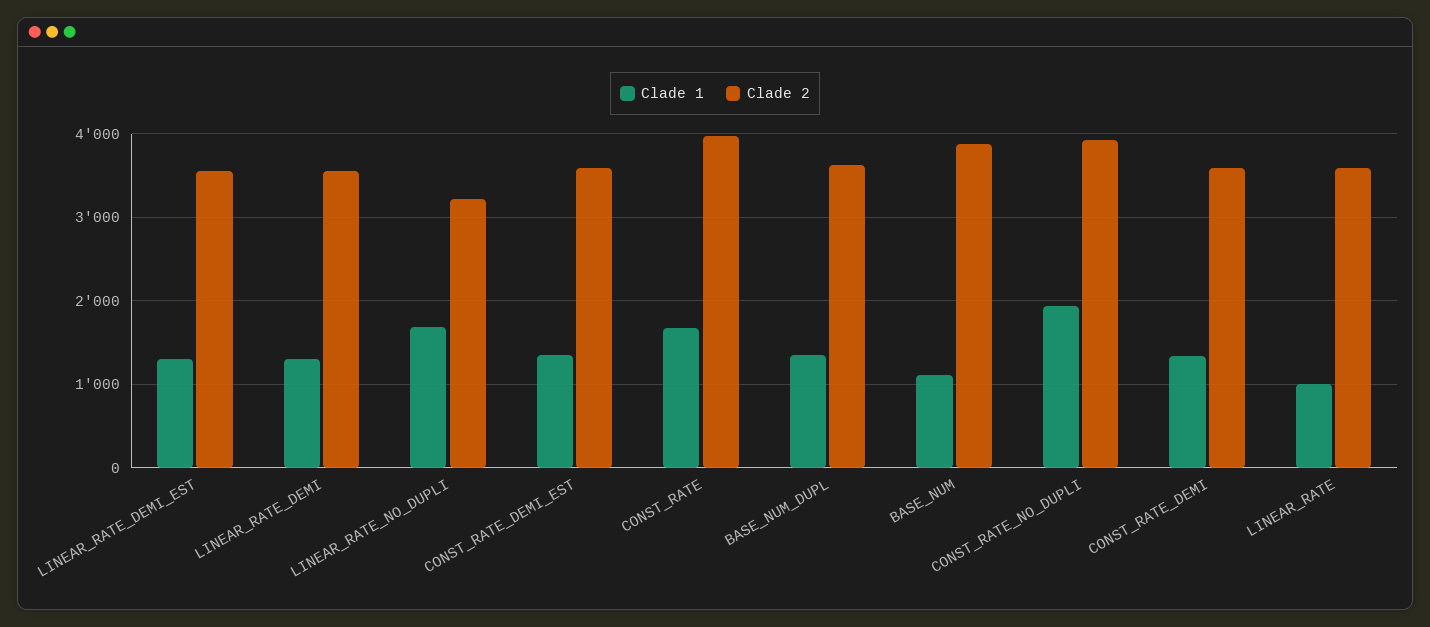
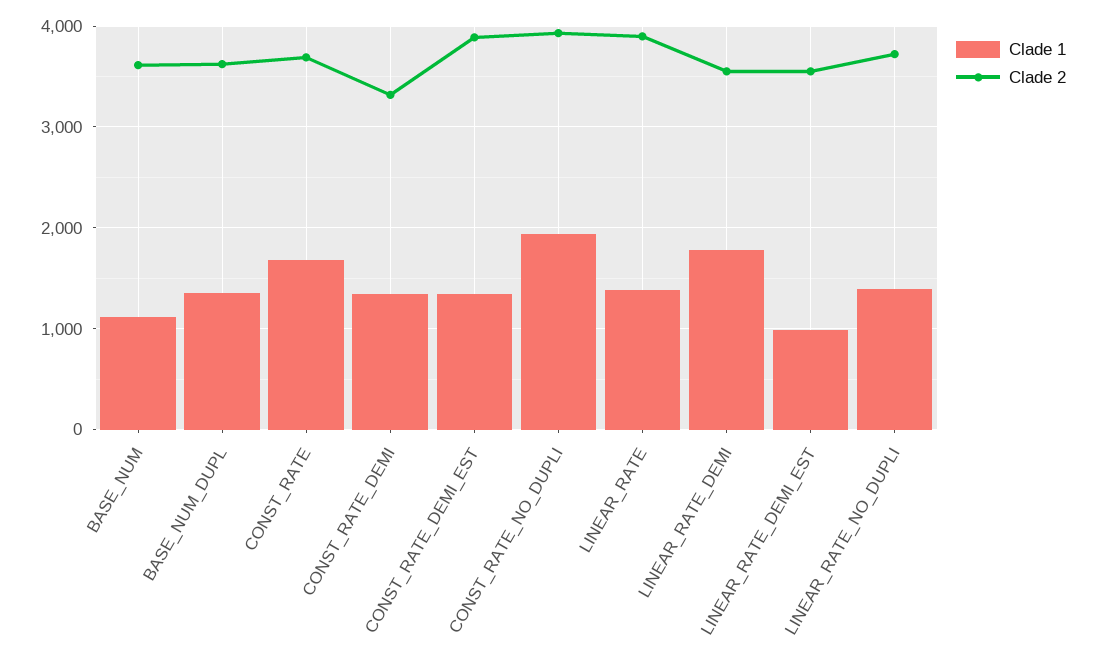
  {
    "Clade 1": {
-     "LINEAR_RATE_DEMI_EST": 1300,
+     "LINEAR_RATE_DEMI_EST": 1000,
-     "LINEAR_RATE_DEMI": 1300,
+     "LINEAR_RATE_DEMI": 1800,
-     "LINEAR_RATE_NO_DUPLI": 1700,
+     "LINEAR_RATE_NO_DUPLI": 1400,
      "CONST_RATE_DEMI_EST": 1300,
      "CONST_RATE": 1700,
      "BASE_NUM_DUPL": 1400,
      "BASE_NUM": 1100,
      "CONST_RATE_NO_DUPLI": 1900,
      "CONST_RATE_DEMI": 1300,
-     "LINEAR_RATE": 1000
+     "LINEAR_RATE": 1400
    },
    "Clade 2": {
      "LINEAR_RATE_DEMI_EST": 3600,
      "LINEAR_RATE_DEMI": 3600,
-     "LINEAR_RATE_NO_DUPLI": 3200,
+     "LINEAR_RATE_NO_DUPLI": 3700,
-     "CONST_RATE_DEMI_EST": 3600,
+     "CONST_RATE_DEMI_EST": 3900,
-     "CONST_RATE": 4000,
+     "CONST_RATE": 3700,
      "BASE_NUM_DUPL": 3600,
-     "BASE_NUM": 3900,
+     "BASE_NUM": 3600,
      "CONST_RATE_NO_DUPLI": 3900,
-     "CONST_RATE_DEMI": 3600,
+     "CONST_RATE_DEMI": 3300,
-     "LINEAR_RATE": 3600
+     "LINEAR_RATE": 3900
    }
  }

